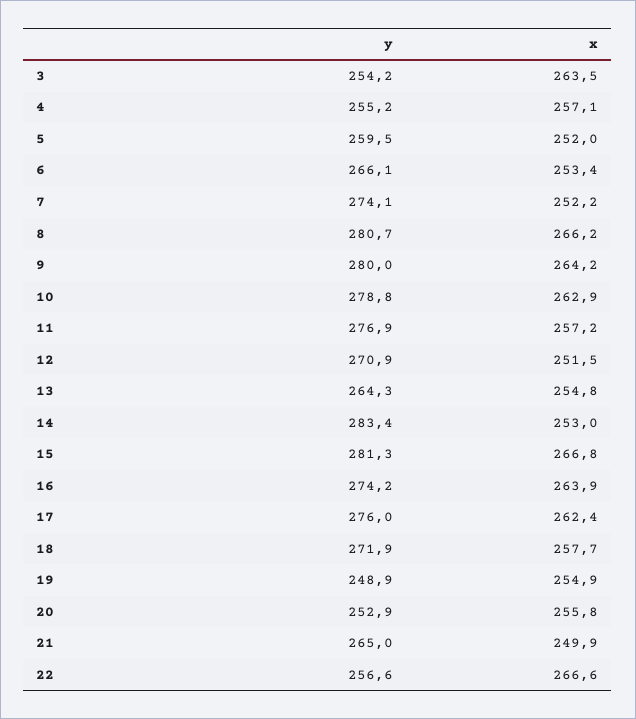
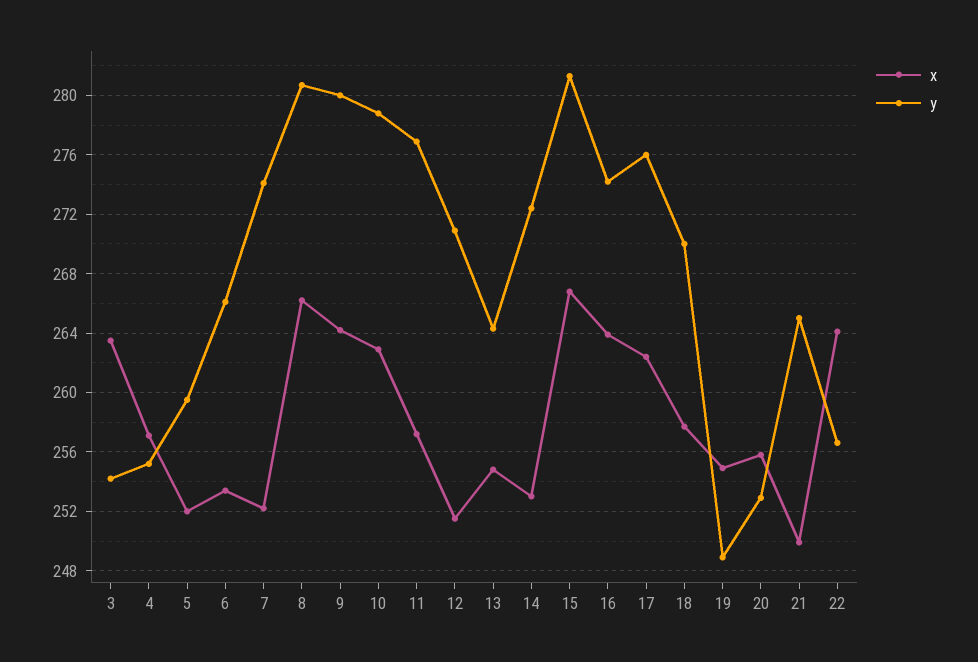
  {
    "y": {
      "3": 254.2,
      "4": 255.2,
      "5": 259.5,
      "6": 266.1,
      "7": 274.1,
      "8": 280.7,
      "9": 280,
      "10": 278.8,
      "11": 276.9,
      "12": 270.9,
      "13": 264.3,
-     "14": 283.4,
+     "14": 272.5,
      "15": 281.3,
      "16": 274.2,
      "17": 276,
-     "18": 271.9,
+     "18": 270,
      "19": 248.9,
      "20": 252.9,
      "21": 265,
      "22": 256.6
    },
    "x": {
      "3": 263.5,
      "4": 257.1,
      "5": 252,
      "6": 253.4,
      "7": 252.2,
      "8": 266.2,
      "9": 264.2,
      "10": 262.9,
      "11": 257.2,
      "12": 251.5,
      "13": 254.8,
      "14": 253,
      "15": 266.8,
      "16": 263.9,
      "17": 262.4,
      "18": 257.7,
      "19": 254.9,
      "20": 255.8,
      "21": 249.9,
-     "22": 266.6
+     "22": 264
    }
  }

